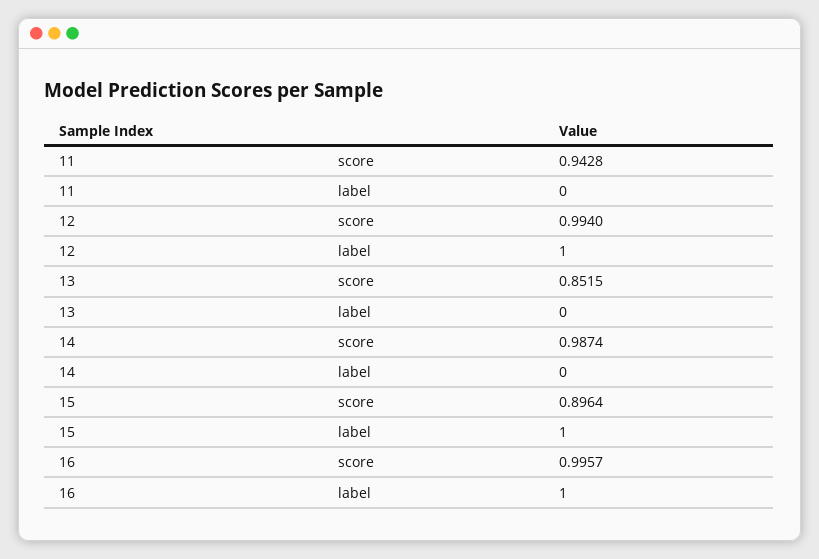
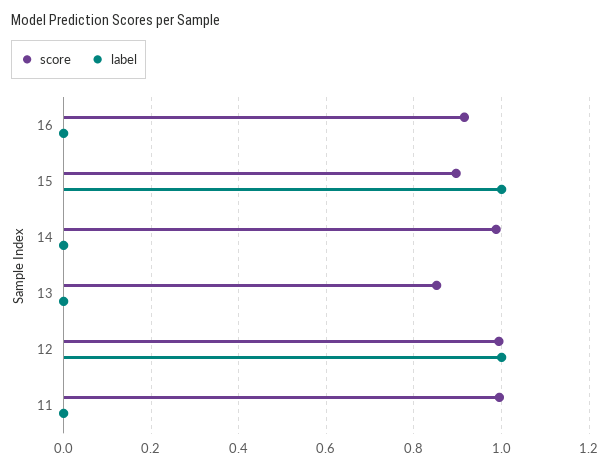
  {
    "score": {
-     "11": 0.9428,
+     "11": 1,
      "12": 0.994,
      "13": 0.8515,
      "14": 0.9874,
      "15": 0.8964,
-     "16": 0.9957
+     "16": 0.92
    },
    "label": {
      "11": 0,
      "12": 1,
      "13": 0,
      "14": 0,
      "15": 1,
-     "16": 1
+     "16": 0
    }
  }

